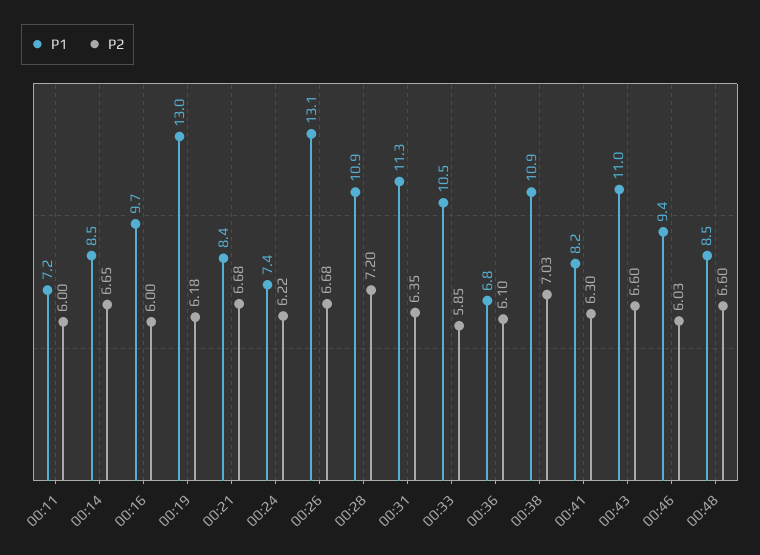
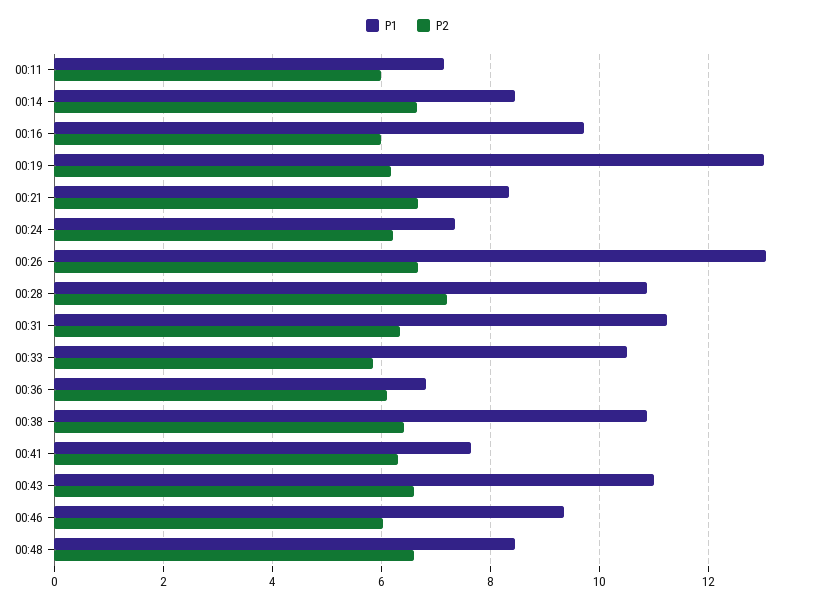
  {
    "P1": {
      "00:11": 7.2,
      "00:14": 8.5,
      "00:16": 9.7,
      "00:19": 13,
      "00:21": 8.4,
      "00:24": 7.4,
      "00:26": 13.1,
      "00:28": 10.9,
      "00:31": 11.3,
      "00:33": 10.5,
      "00:36": 6.8,
      "00:38": 10.9,
-     "00:41": 8.2,
+     "00:41": 7.6,
      "00:43": 11,
      "00:46": 9.4,
      "00:48": 8.5
    },
    "P2": {
      "00:11": 6,
      "00:14": 6.65,
      "00:16": 6,
      "00:19": 6.18,
      "00:21": 6.68,
      "00:24": 6.22,
      "00:26": 6.68,
      "00:28": 7.2,
      "00:31": 6.35,
      "00:33": 5.85,
      "00:36": 6.1,
-     "00:38": 7.03,
+     "00:38": 6.4,
      "00:41": 6.3,
      "00:43": 6.6,
      "00:46": 6.03,
      "00:48": 6.6
    }
  }

